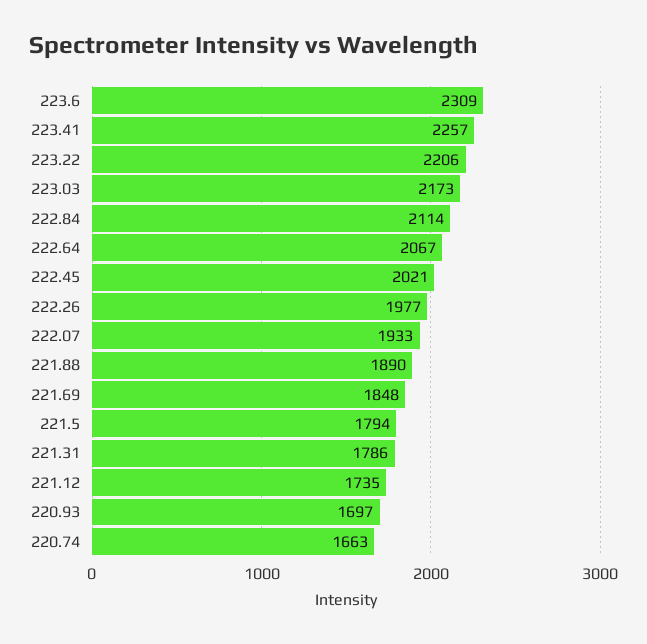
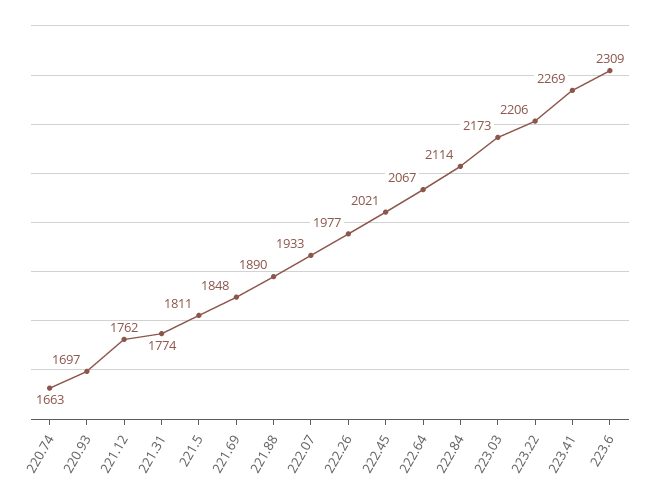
  {
    "223.6": 2309,
-   "223.41": 2257,
+   "223.41": 2269,
    "223.22": 2206,
    "223.03": 2173,
    "222.84": 2114,
    "222.64": 2067,
    "222.45": 2021,
    "222.26": 1977,
    "222.07": 1933,
    "221.88": 1890,
    "221.69": 1848,
-   "221.5": 1794,
+   "221.5": 1811,
-   "221.31": 1786,
+   "221.31": 1774,
-   "221.12": 1735,
+   "221.12": 1762,
    "220.93": 1697,
    "220.74": 1663
  }

